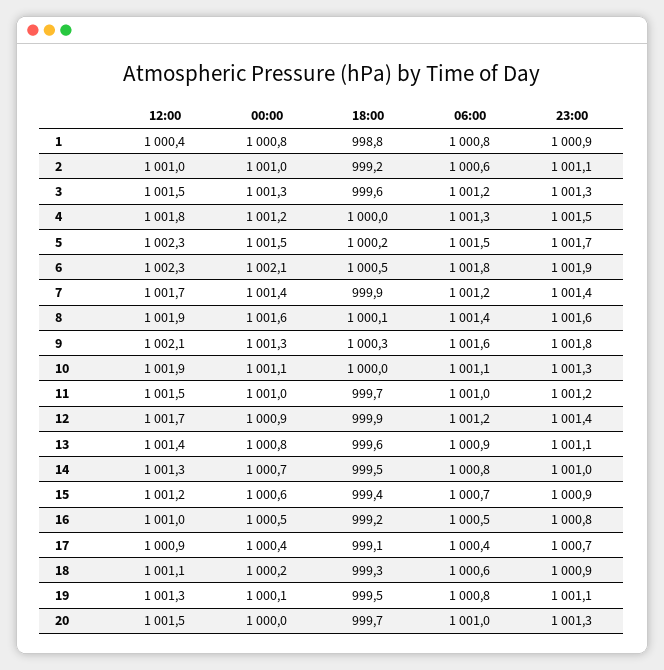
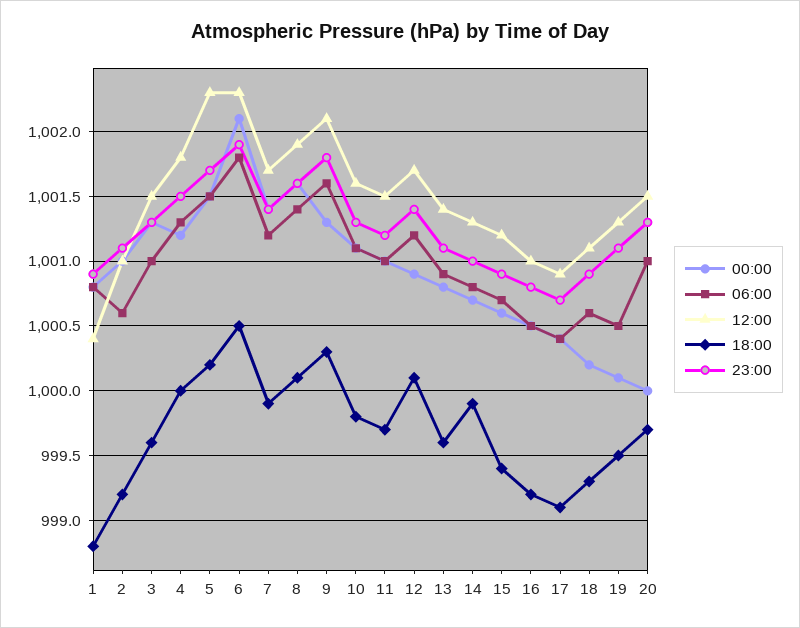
  {
    "12:00": {
      "1": 1000.4,
      "2": 1001,
      "3": 1001.5,
      "4": 1001.8,
      "5": 1002.3,
      "6": 1002.3,
      "7": 1001.7,
      "8": 1001.9,
      "9": 1002.1,
-     "10": 1001.9,
+     "10": 1001.6,
      "11": 1001.5,
      "12": 1001.7,
      "13": 1001.4,
      "14": 1001.3,
      "15": 1001.2,
      "16": 1001,
      "17": 1000.9,
      "18": 1001.1,
      "19": 1001.3,
      "20": 1001.5
    },
    "00:00": {
      "1": 1000.8,
      "2": 1001,
      "3": 1001.3,
      "4": 1001.2,
      "5": 1001.5,
      "6": 1002.1,
      "7": 1001.4,
      "8": 1001.6,
      "9": 1001.3,
      "10": 1001.1,
      "11": 1001,
      "12": 1000.9,
      "13": 1000.8,
      "14": 1000.7,
      "15": 1000.6,
      "16": 1000.5,
      "17": 1000.4,
      "18": 1000.2,
      "19": 1000.1,
      "20": 1000
    },
    "18:00": {
      "1": 998.8,
      "2": 999.2,
      "3": 999.6,
      "4": 1000,
      "5": 1000.2,
      "6": 1000.5,
      "7": 999.9,
      "8": 1000.1,
      "9": 1000.3,
-     "10": 1000,
+     "10": 999.8,
      "11": 999.7,
-     "12": 999.9,
+     "12": 1000.1,
      "13": 999.6,
-     "14": 999.5,
+     "14": 999.9,
      "15": 999.4,
      "16": 999.2,
      "17": 999.1,
      "18": 999.3,
      "19": 999.5,
      "20": 999.7
    },
    "06:00": {
      "1": 1000.8,
      "2": 1000.6,
-     "3": 1001.2,
+     "3": 1001,
      "4": 1001.3,
      "5": 1001.5,
      "6": 1001.8,
      "7": 1001.2,
      "8": 1001.4,
      "9": 1001.6,
      "10": 1001.1,
      "11": 1001,
      "12": 1001.2,
      "13": 1000.9,
      "14": 1000.8,
      "15": 1000.7,
      "16": 1000.5,
      "17": 1000.4,
      "18": 1000.6,
-     "19": 1000.8,
+     "19": 1000.5,
      "20": 1001
    },
    "23:00": {
      "1": 1000.9,
      "2": 1001.1,
      "3": 1001.3,
      "4": 1001.5,
      "5": 1001.7,
      "6": 1001.9,
      "7": 1001.4,
      "8": 1001.6,
      "9": 1001.8,
      "10": 1001.3,
      "11": 1001.2,
      "12": 1001.4,
      "13": 1001.1,
      "14": 1001,
      "15": 1000.9,
      "16": 1000.8,
      "17": 1000.7,
      "18": 1000.9,
      "19": 1001.1,
      "20": 1001.3
    }
  }

